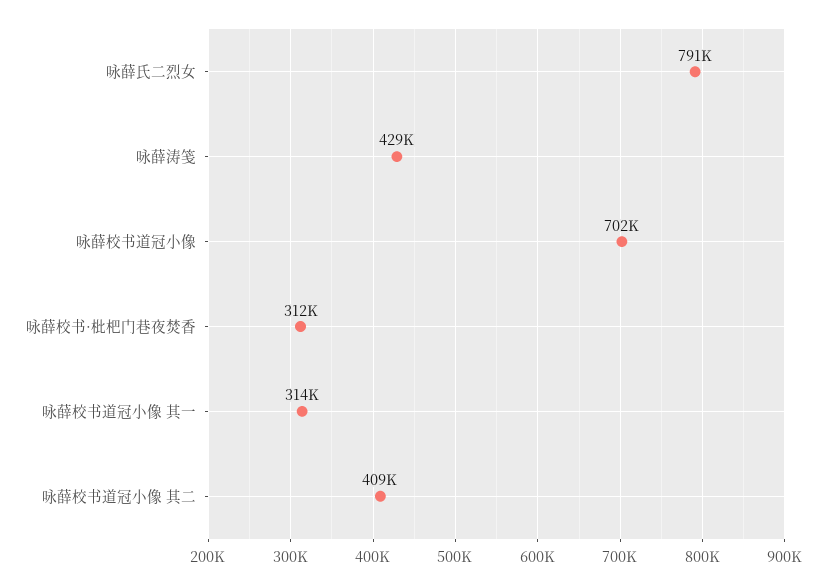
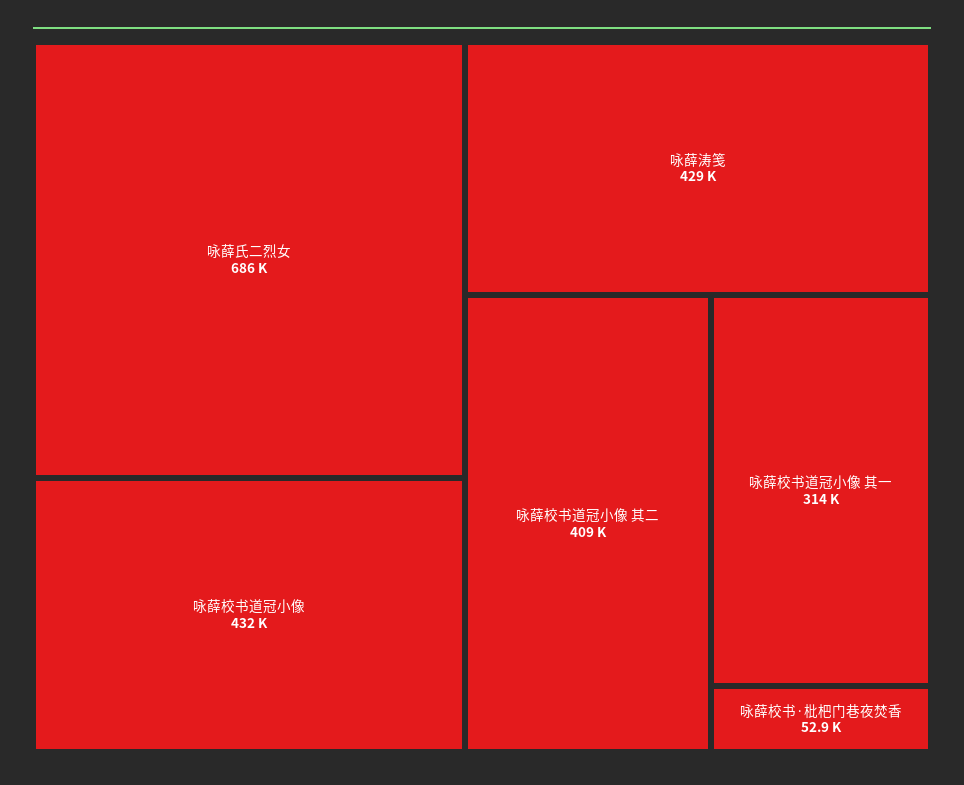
  {
-   "咏薛氏二烈女": 791000,
+   "咏薛氏二烈女": 686000,
    "咏薛涛笺": 429000,
-   "咏薛校书道冠小像": 702000,
+   "咏薛校书道冠小像": 432000,
-   "咏薛校书·枇杷门巷夜焚香": 312000,
+   "咏薛校书·枇杷门巷夜焚香": 52900,
    "咏薛校书道冠小像 其一": 314000,
    "咏薛校书道冠小像 其二": 409000
  }

